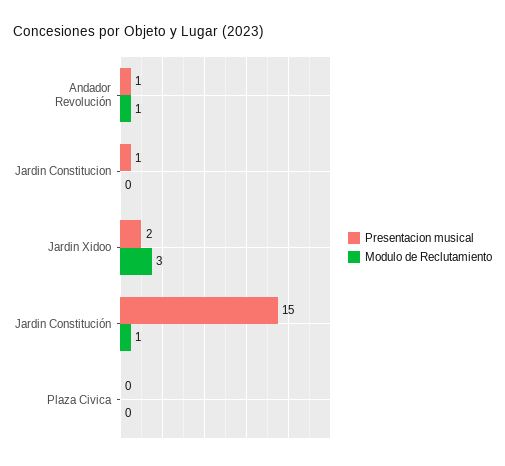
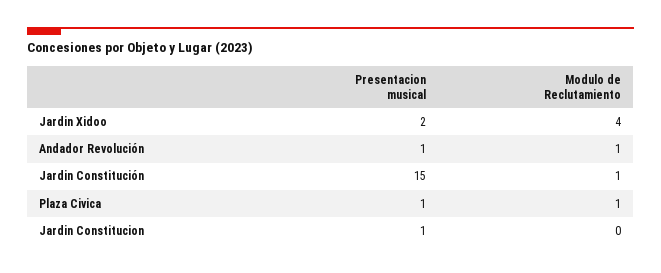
  {
    "Presentacion musical": {
      "Andador Revolución": 1,
      "Jardin Constitucion": 1,
      "Jardin Xidoo": 2,
      "Jardin Constitución": 15,
-     "Plaza Civica": 0
+     "Plaza Civica": 1
    },
    "Modulo de Reclutamiento": {
      "Andador Revolución": 1,
      "Jardin Constitucion": 0,
-     "Jardin Xidoo": 3,
+     "Jardin Xidoo": 4,
      "Jardin Constitución": 1,
-     "Plaza Civica": 0
+     "Plaza Civica": 1
    }
  }

